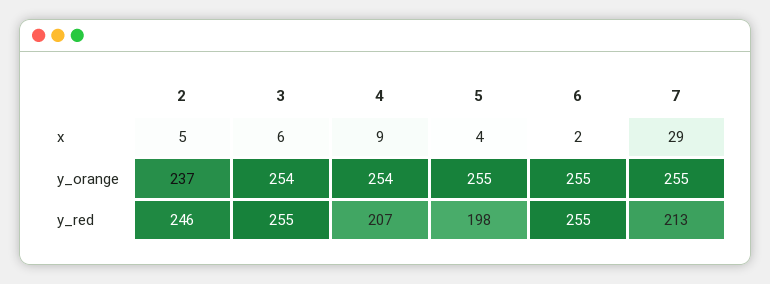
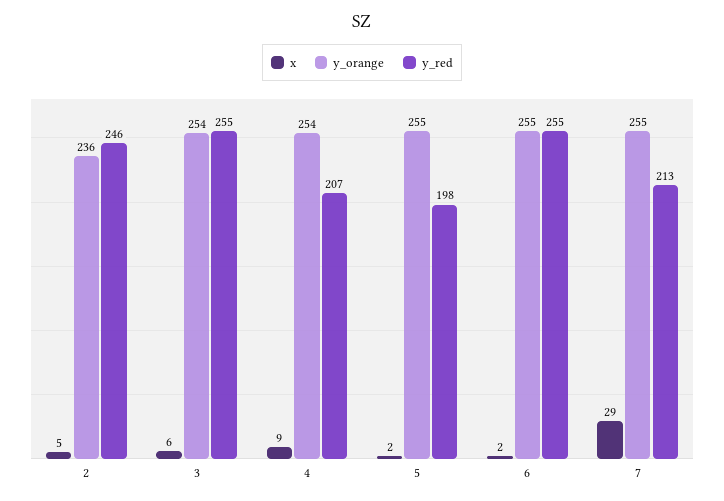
  {
    "x": {
      "2": 5,
      "3": 6,
      "4": 9,
-     "5": 4,
+     "5": 2,
      "6": 2,
      "7": 29
    },
    "y_orange": {
-     "2": 237,
+     "2": 236,
      "3": 254,
      "4": 254,
      "5": 255,
      "6": 255,
      "7": 255
    },
    "y_red": {
      "2": 246,
      "3": 255,
      "4": 207,
      "5": 198,
      "6": 255,
      "7": 213
    }
  }

